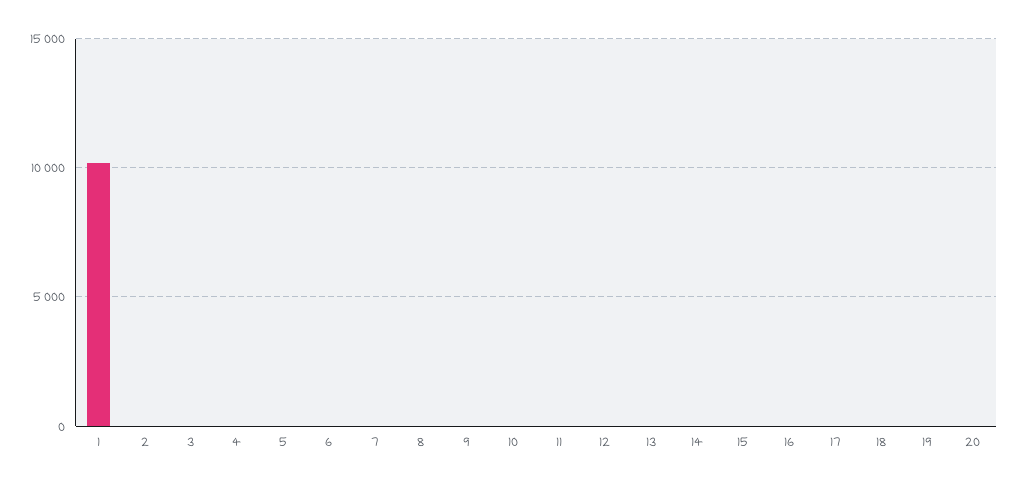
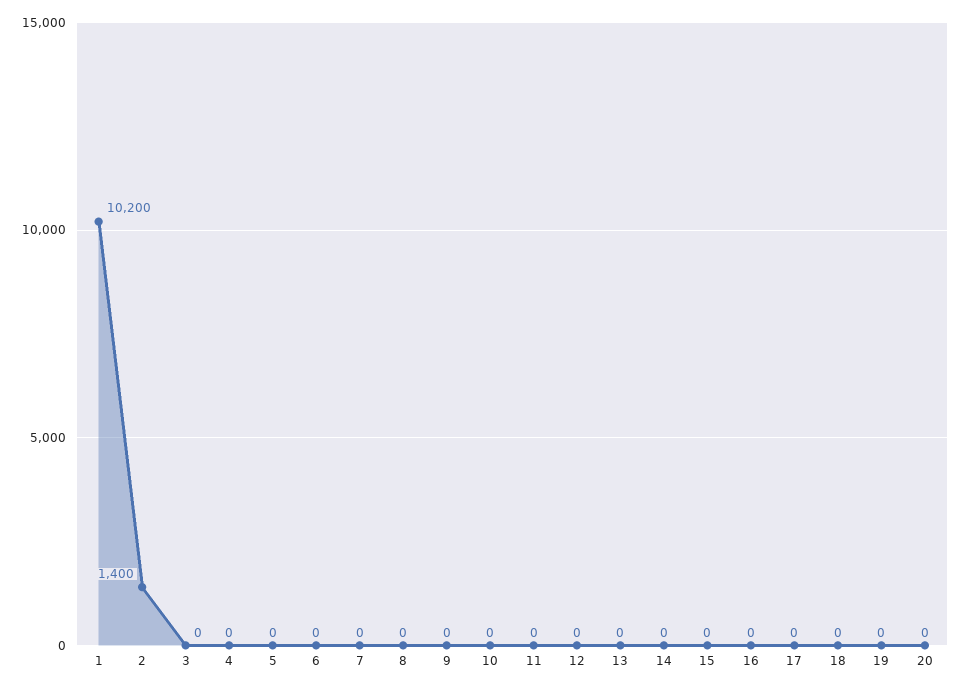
  {
    "1": 10200,
-   "2": 0,
+   "2": 1400,
    "3": 0,
    "4": 0,
    "5": 0,
    "6": 0,
    "7": 0,
    "8": 0,
    "9": 0,
    "10": 0,
    "11": 0,
    "12": 0,
    "13": 0,
    "14": 0,
    "15": 0,
    "16": 0,
    "17": 0,
    "18": 0,
    "19": 0,
    "20": 0
  }

